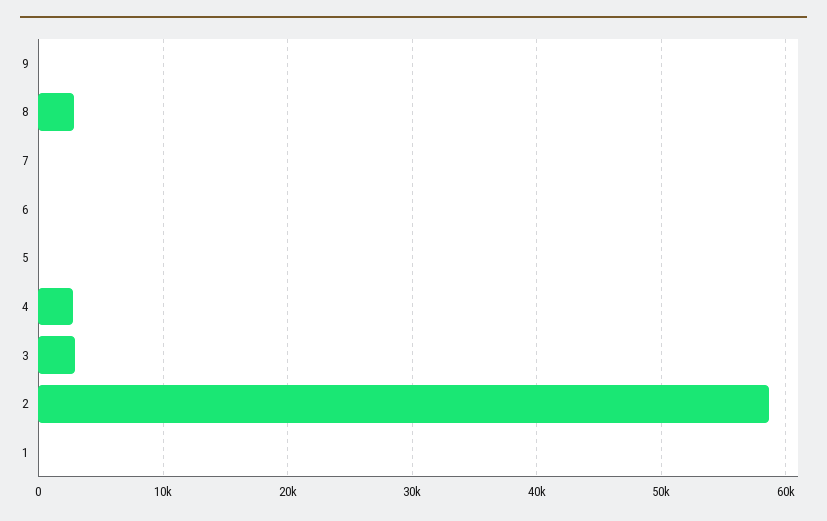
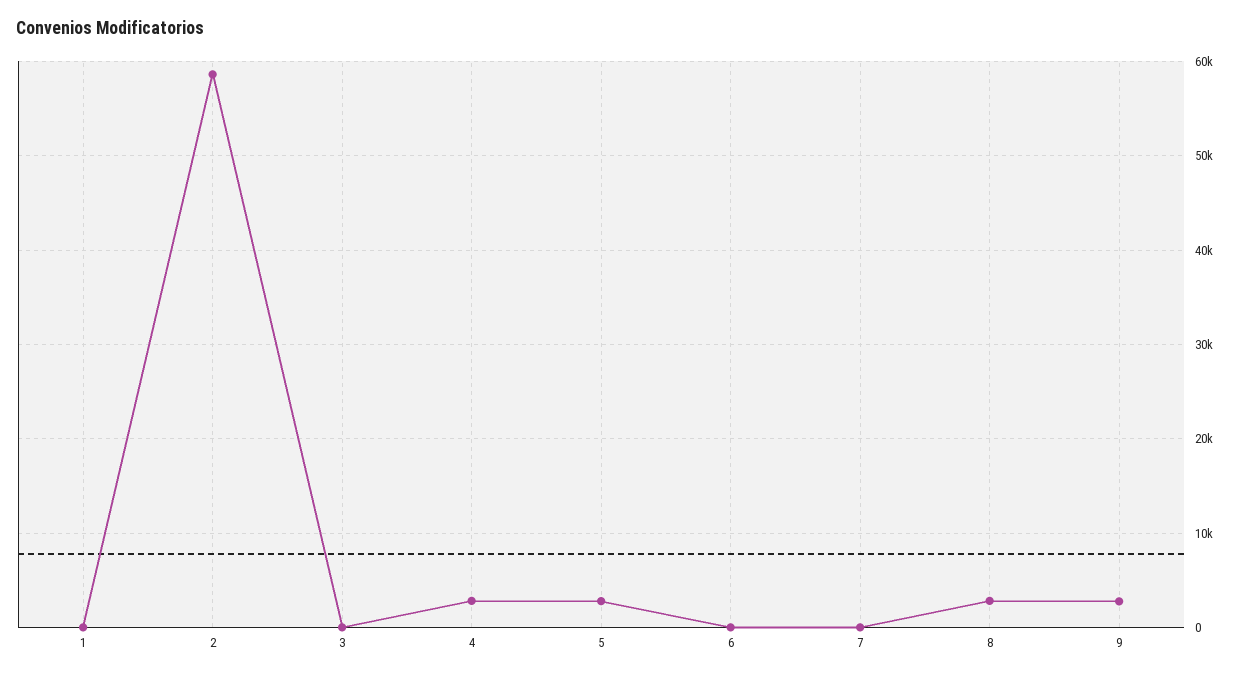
  {
-   "9": 0,
+   "9": 3000,
    "8": 3000,
    "7": 0,
    "6": 0,
-   "5": 0,
+   "5": 3000,
    "4": 3000,
-   "3": 3000,
+   "3": 0,
    "2": 59000,
    "1": 0
  }

